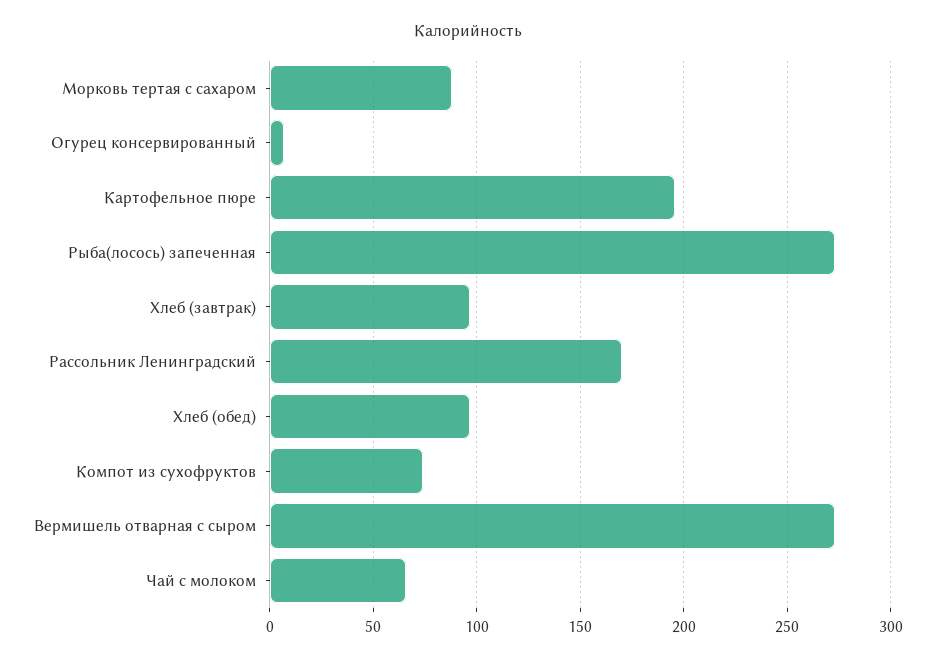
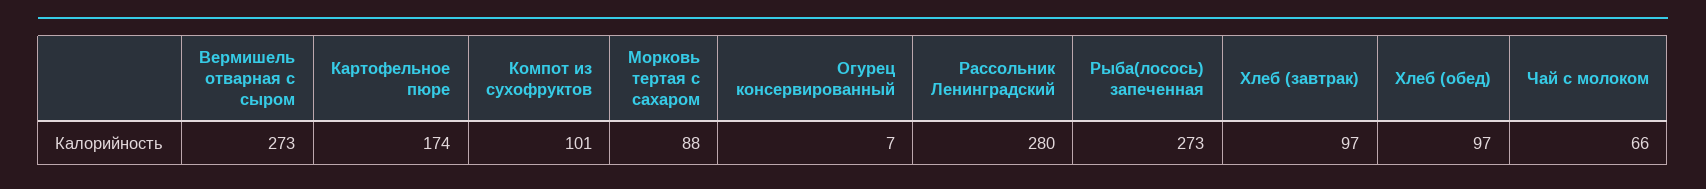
  {
    "Морковь тертая с сахаром": 88,
    "Огурец консервированный": 7,
-   "Картофельное пюре": 195,
+   "Картофельное пюре": 174,
    "Рыба(лосось) запеченная": 273,
    "Хлеб (завтрак)": 97,
-   "Рассольник Ленинградский": 170,
+   "Рассольник Ленинградский": 280,
    "Хлеб (обед)": 97,
-   "Компот из сухофруктов": 75,
+   "Компот из сухофруктов": 101,
    "Вермишель отварная с сыром": 273,
    "Чай с молоком": 66
  }

